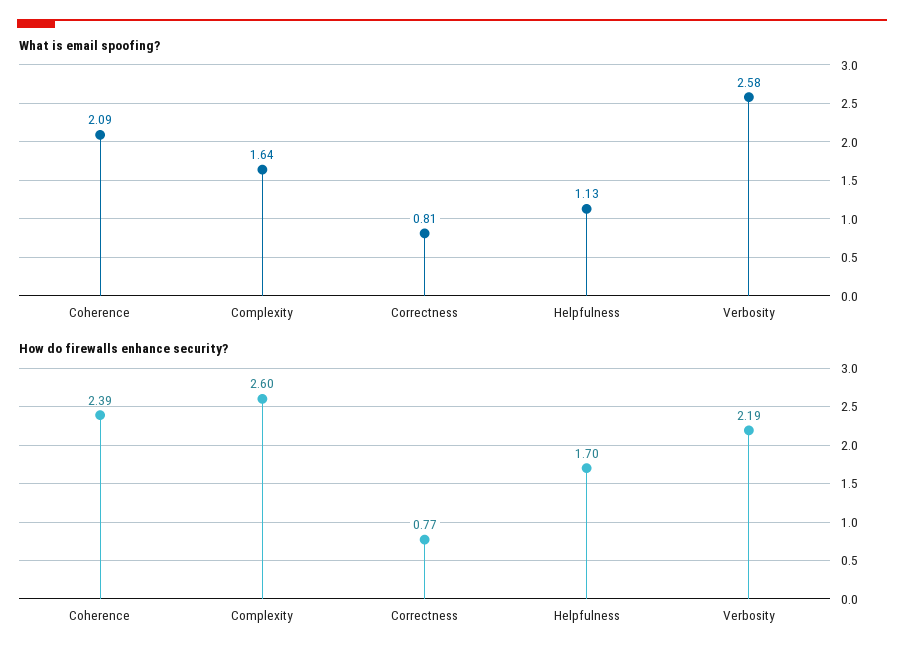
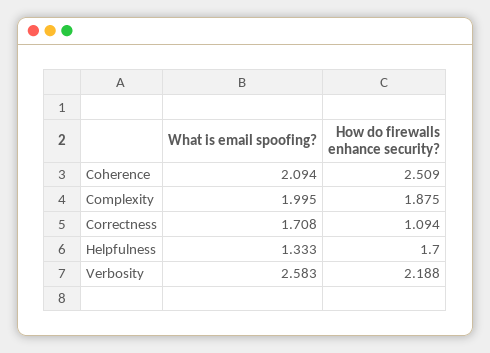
  {
    "What is email spoofing?": {
      "Coherence": 2.094,
-     "Complexity": 1.64,
+     "Complexity": 1.995,
-     "Correctness": 0.81,
+     "Correctness": 1.708,
-     "Helpfulness": 1.13,
+     "Helpfulness": 1.333,
      "Verbosity": 2.583
    },
    "How do firewalls enhance security?": {
-     "Coherence": 2.39,
+     "Coherence": 2.509,
-     "Complexity": 2.6,
+     "Complexity": 1.875,
-     "Correctness": 0.77,
+     "Correctness": 1.094,
      "Helpfulness": 1.7,
      "Verbosity": 2.188
    }
  }

